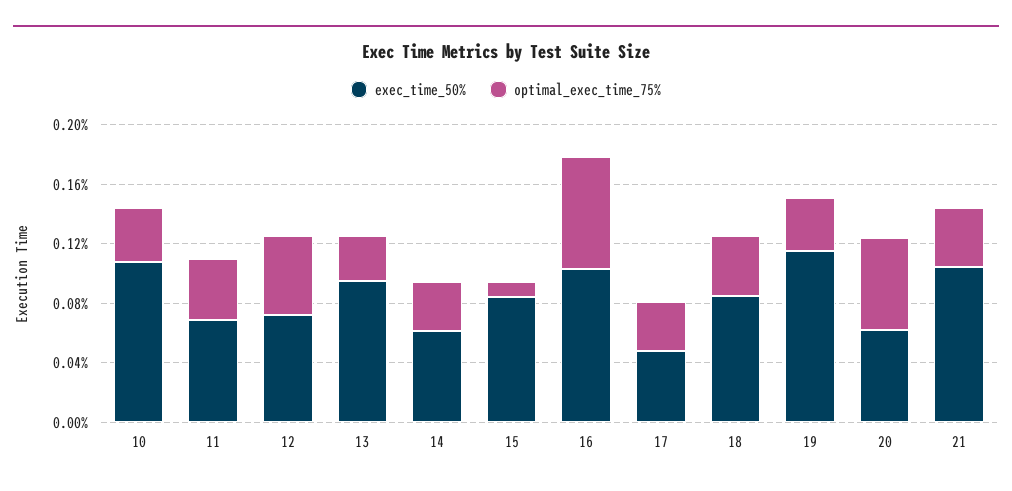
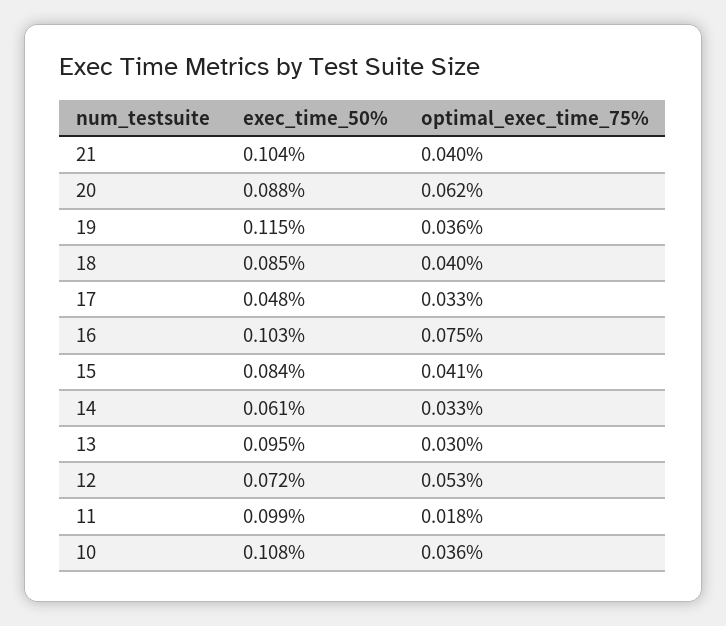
  {
    "exec_time_50%": {
      "10": 0.108,
-     "11": 0.07,
+     "11": 0.099,
      "12": 0.072,
      "13": 0.095,
      "14": 0.061,
      "15": 0.084,
      "16": 0.103,
      "17": 0.048,
      "18": 0.085,
      "19": 0.115,
-     "20": 0.06,
+     "20": 0.088,
      "21": 0.104
    },
    "optimal_exec_time_75%": {
      "10": 0.036,
-     "11": 0.04,
+     "11": 0.018,
      "12": 0.053,
      "13": 0.03,
      "14": 0.033,
-     "15": 0.01,
+     "15": 0.041,
      "16": 0.075,
      "17": 0.033,
      "18": 0.04,
      "19": 0.036,
      "20": 0.062,
      "21": 0.04
    }
  }

